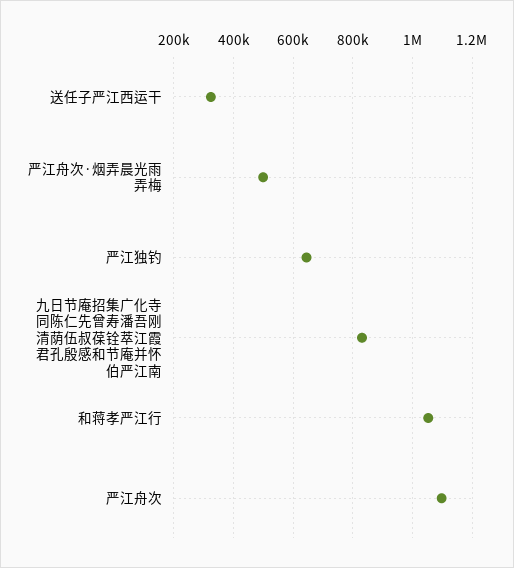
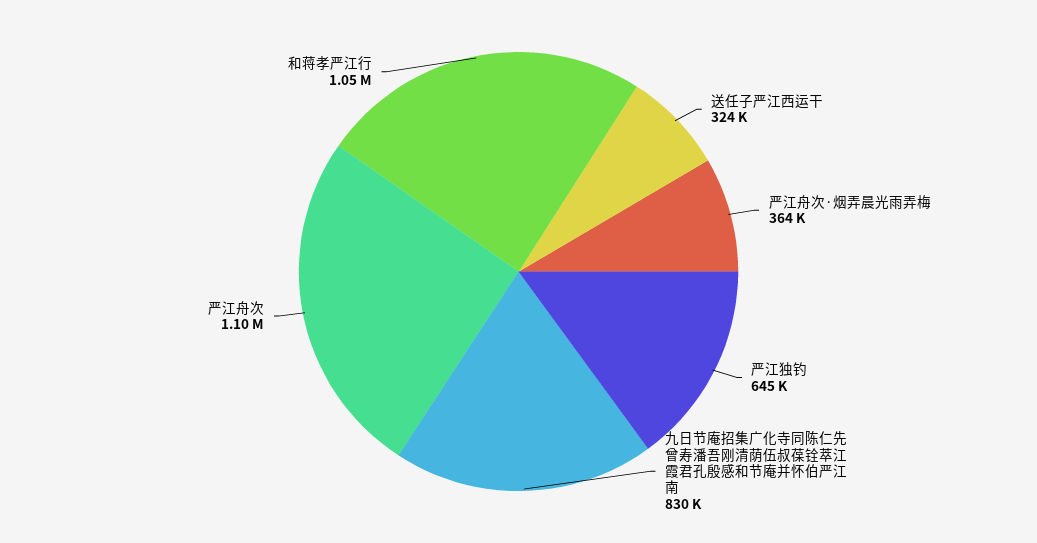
  {
    "送任子严江西运干": 324000,
-   "严江舟次·烟弄晨光雨弄梅": 500000,
+   "严江舟次·烟弄晨光雨弄梅": 364000,
    "严江独钓": 645000,
    "九日节庵招集广化寺同陈仁先曾寿潘吾刚清荫伍叔葆铨萃江霞君孔殷感和节庵并怀伯严江南": 830000,
    "和蒋孝严江行": 1050000,
    "严江舟次": 1100000
  }

